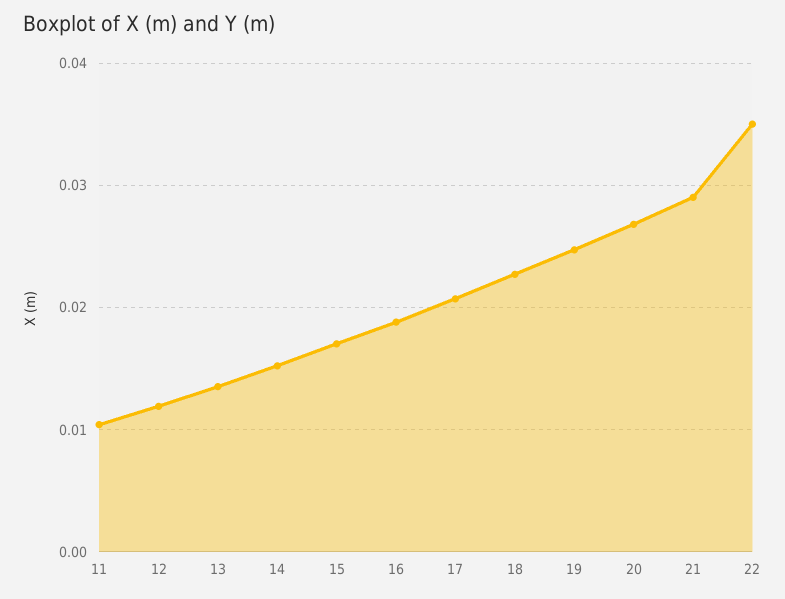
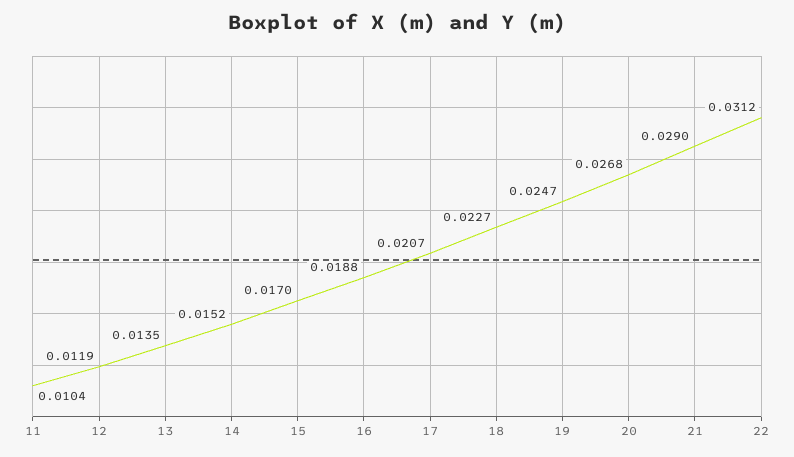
  {
    "11": 0.0104,
    "12": 0.0119,
    "13": 0.0135,
    "14": 0.0152,
    "15": 0.017,
    "16": 0.0188,
    "17": 0.0207,
    "18": 0.0227,
    "19": 0.0247,
    "20": 0.0268,
    "21": 0.029,
-   "22": 0.035
+   "22": 0.0312
  }

